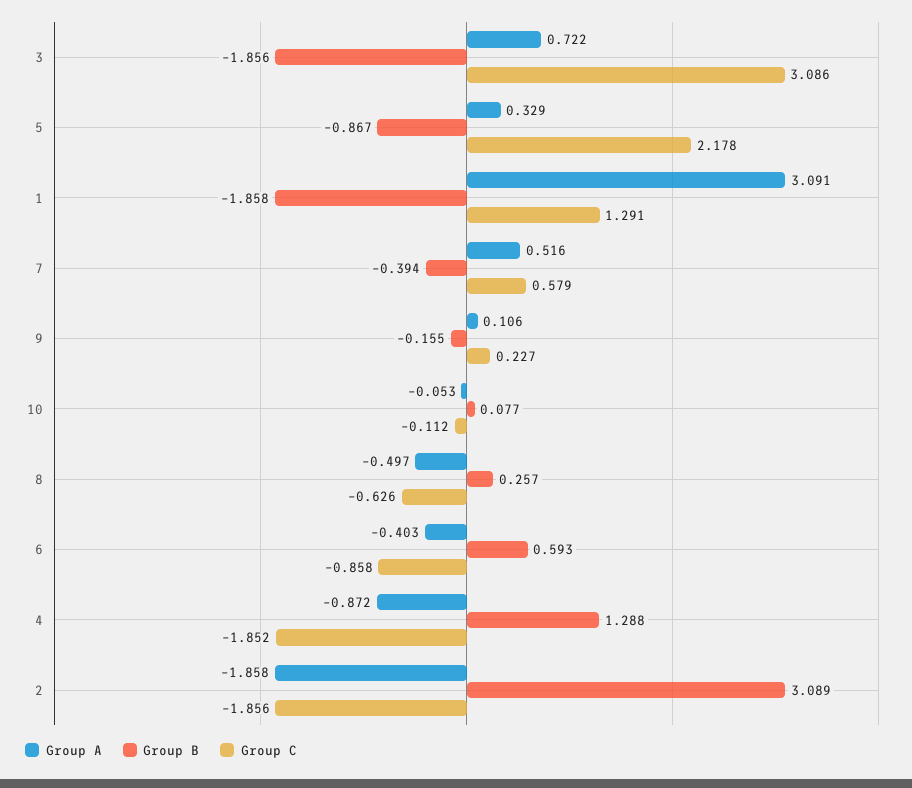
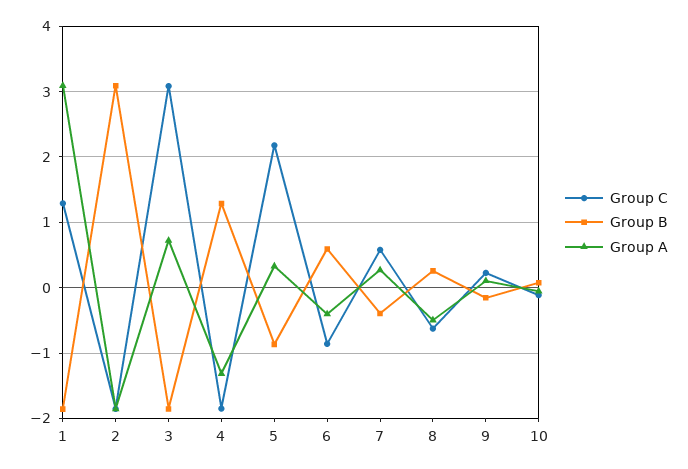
  {
    "Group A": {
      "3": 0.722,
      "5": 0.329,
      "1": 3.091,
-     "7": 0.516,
+     "7": 0.3,
      "9": 0.106,
      "10": -0.053,
      "8": -0.497,
      "6": -0.403,
-     "4": -0.872,
+     "4": -1.3,
      "2": -1.858
    },
    "Group B": {
      "3": -1.856,
      "5": -0.867,
      "1": -1.858,
      "7": -0.394,
      "9": -0.155,
      "10": 0.077,
      "8": 0.257,
      "6": 0.593,
      "4": 1.288,
      "2": 3.089
    },
    "Group C": {
      "3": 3.086,
      "5": 2.178,
      "1": 1.291,
      "7": 0.579,
      "9": 0.227,
      "10": -0.112,
      "8": -0.626,
      "6": -0.858,
      "4": -1.852,
      "2": -1.856
    }
  }

